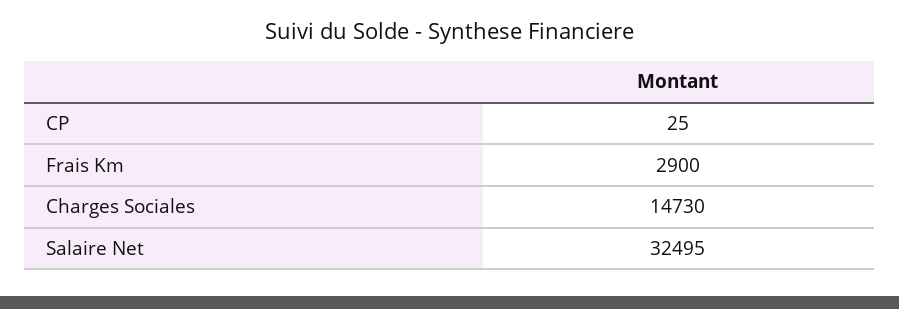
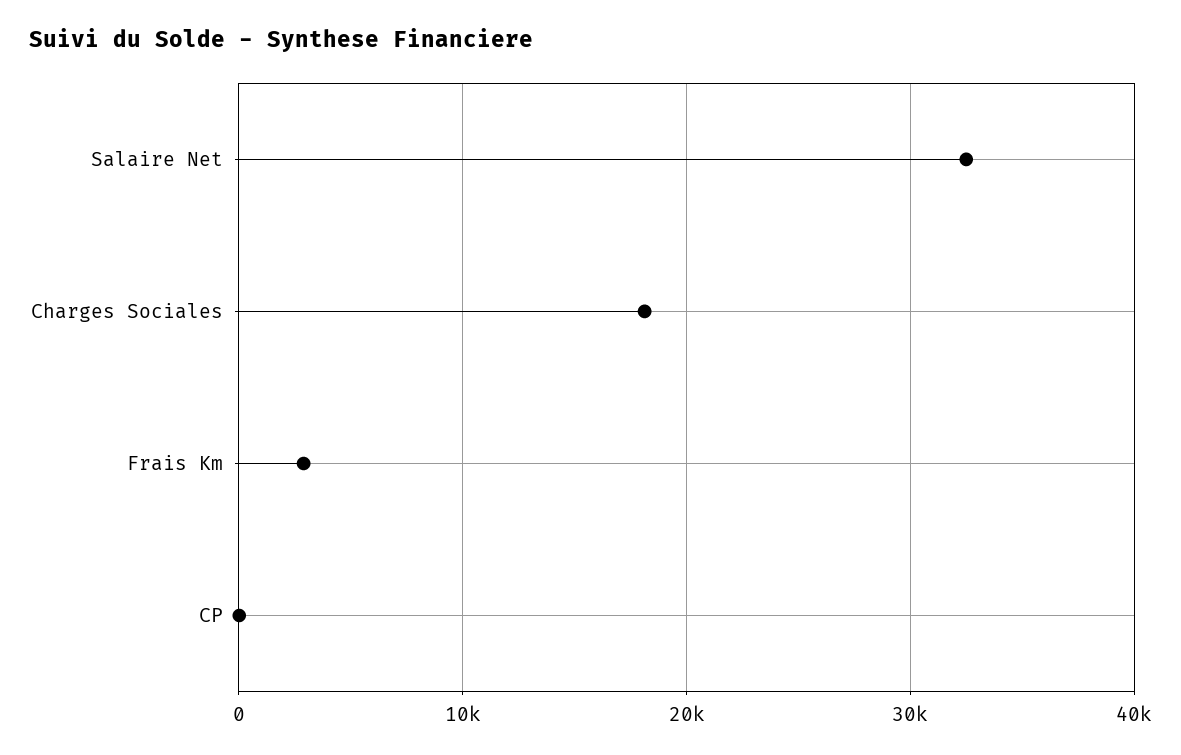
  {
    "CP": 25,
    "Frais Km": 2900,
-   "Charges Sociales": 14730,
+   "Charges Sociales": 18000,
    "Salaire Net": 32495
  }

